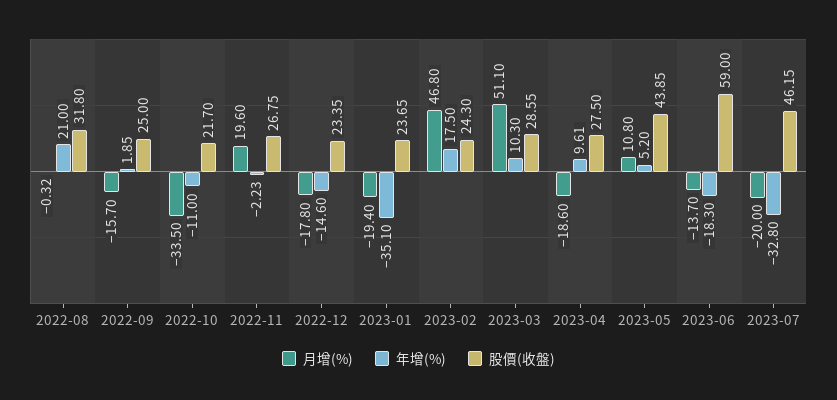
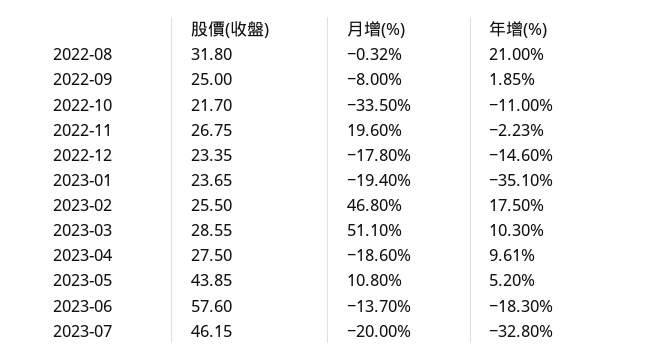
  {
    "月增(%)": {
      "2022-08": -0.32,
-     "2022-09": -15.7,
+     "2022-09": -8,
      "2022-10": -33.5,
      "2022-11": 19.6,
      "2022-12": -17.8,
      "2023-01": -19.4,
      "2023-02": 46.8,
      "2023-03": 51.1,
      "2023-04": -18.6,
      "2023-05": 10.8,
      "2023-06": -13.7,
      "2023-07": -20
    },
    "年增(%)": {
      "2022-08": 21,
      "2022-09": 1.85,
      "2022-10": -11,
      "2022-11": -2.23,
      "2022-12": -14.6,
      "2023-01": -35.1,
      "2023-02": 17.5,
      "2023-03": 10.3,
      "2023-04": 9.61,
      "2023-05": 5.2,
      "2023-06": -18.3,
      "2023-07": -32.8
    },
    "股價(收盤)": {
      "2022-08": 31.8,
      "2022-09": 25,
      "2022-10": 21.7,
      "2022-11": 26.75,
      "2022-12": 23.35,
      "2023-01": 23.65,
-     "2023-02": 24.3,
+     "2023-02": 25.5,
      "2023-03": 28.55,
      "2023-04": 27.5,
      "2023-05": 43.85,
-     "2023-06": 59,
+     "2023-06": 57.6,
      "2023-07": 46.15
    }
  }

